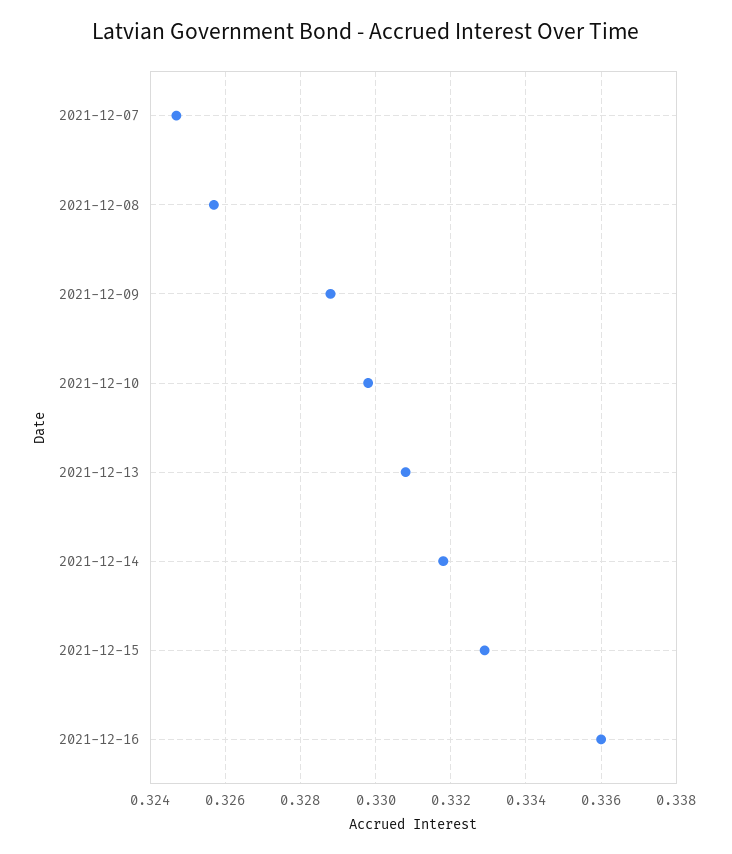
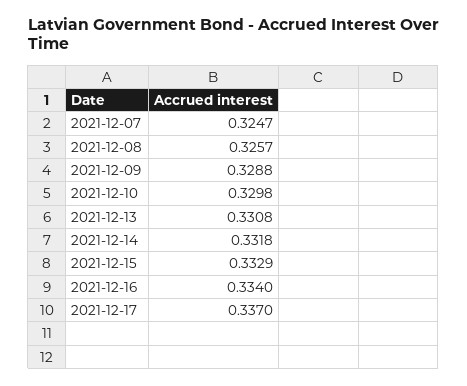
  {
    "2021-12-07": 0.3247,
    "2021-12-08": 0.3257,
    "2021-12-09": 0.3288,
    "2021-12-10": 0.3298,
    "2021-12-13": 0.3308,
    "2021-12-14": 0.3318,
    "2021-12-15": 0.3329,
-   "2021-12-16": 0.336
+   "2021-12-16": 0.334,
+   "2021-12-17": 0.337
  }

